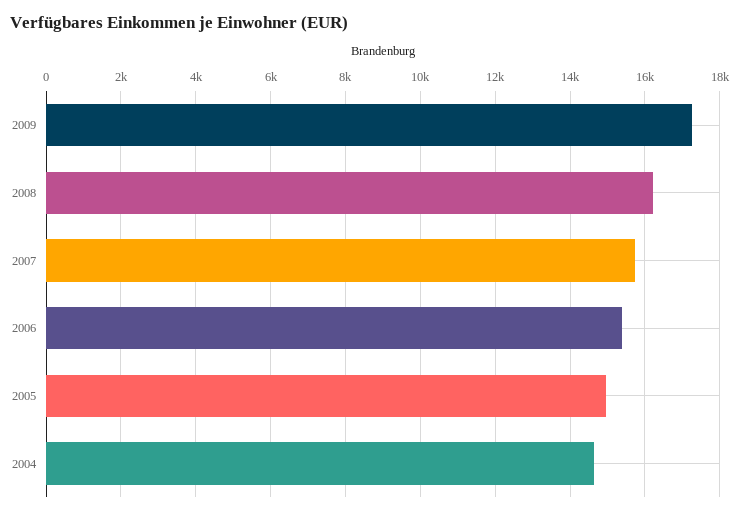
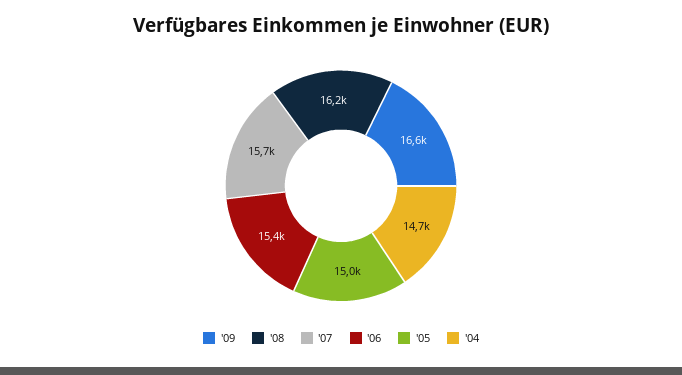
  {
-   "2009": 17200,
+   "2009": 16600,
    "2008": 16200,
    "2007": 15700,
    "2006": 15400,
    "2005": 15000,
    "2004": 14700
  }

